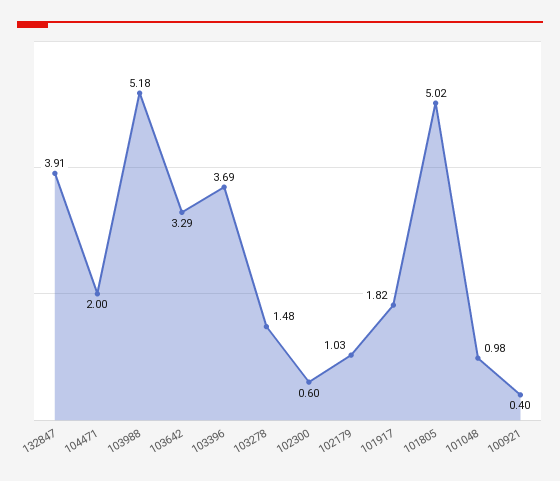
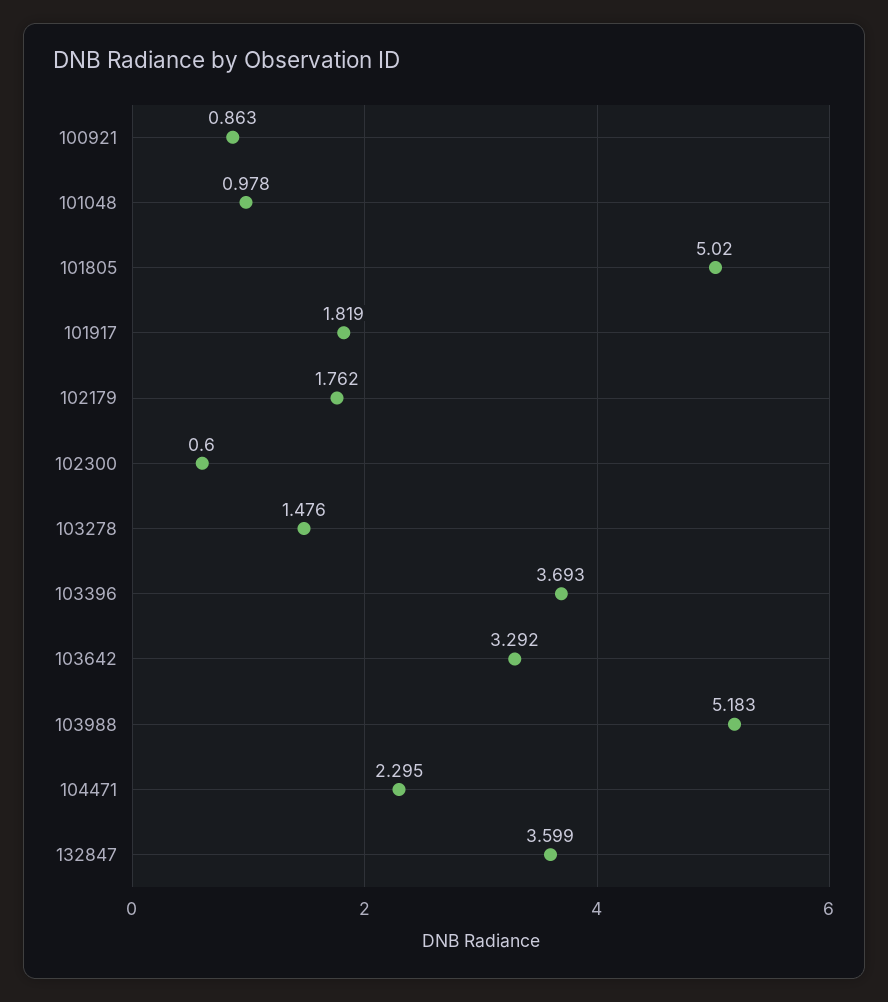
  {
-   "132847": 3.91,
+   "132847": 3.599,
-   "104471": 2,
+   "104471": 2.295,
    "103988": 5.183,
    "103642": 3.292,
    "103396": 3.693,
    "103278": 1.476,
    "102300": 0.6,
-   "102179": 1.03,
+   "102179": 1.762,
    "101917": 1.819,
    "101805": 5.02,
    "101048": 0.978,
-   "100921": 0.4
+   "100921": 0.863
  }

